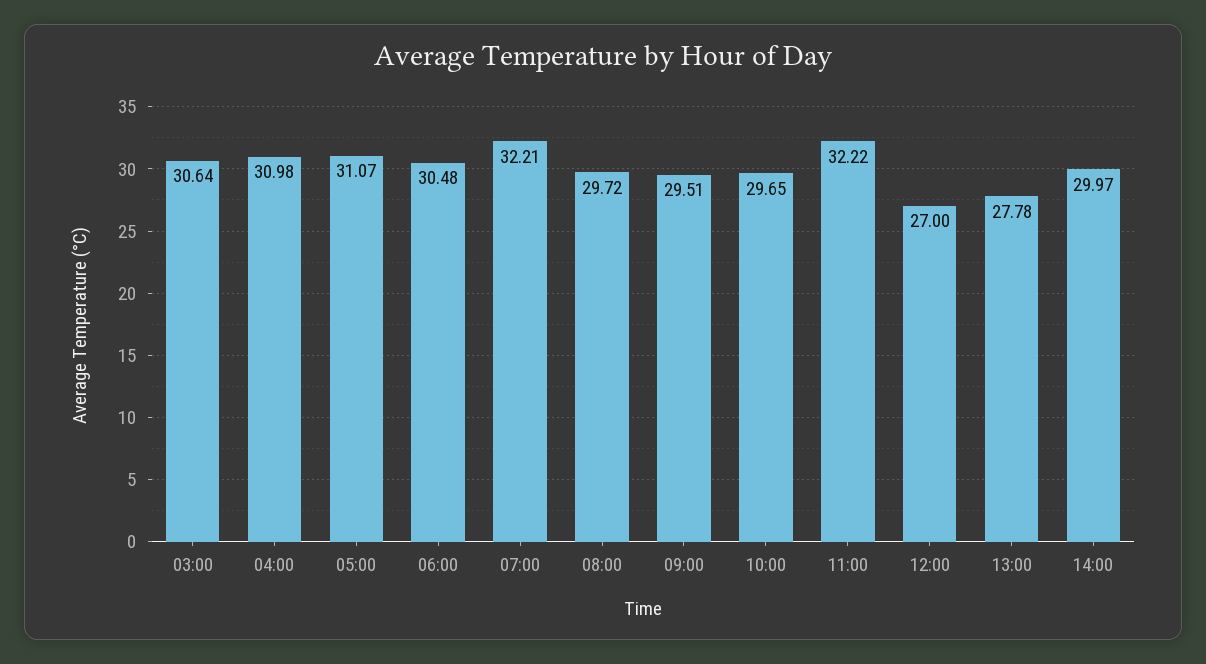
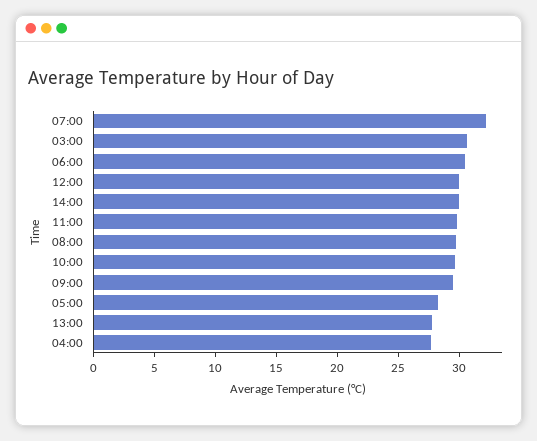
  {
    "03:00": 30.64,
-   "04:00": 30.98,
+   "04:00": 28,
-   "05:00": 31.07,
+   "05:00": 28,
    "06:00": 30.48,
    "07:00": 32.21,
    "08:00": 29.72,
    "09:00": 29.51,
    "10:00": 29.65,
-   "11:00": 32.22,
+   "11:00": 30,
-   "12:00": 27,
+   "12:00": 30,
    "13:00": 27.78,
    "14:00": 29.97
  }

